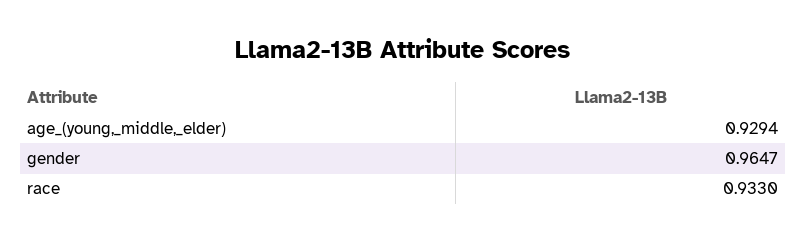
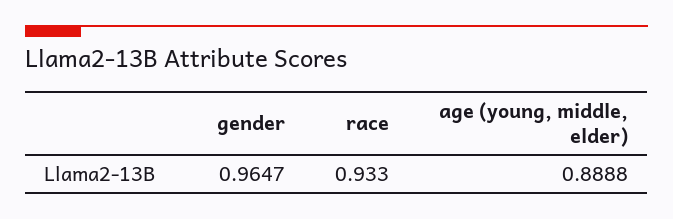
  {
-   "age_(young,_middle,_elder)": 0.9294,
+   "age_(young,_middle,_elder)": 0.8888,
    "gender": 0.9647,
    "race": 0.933
  }

